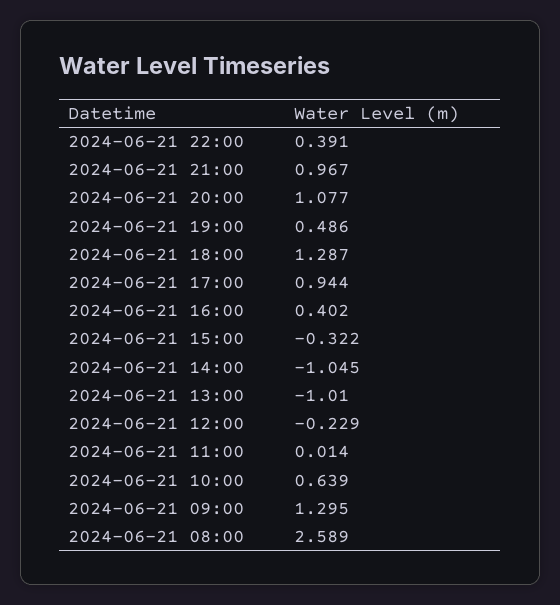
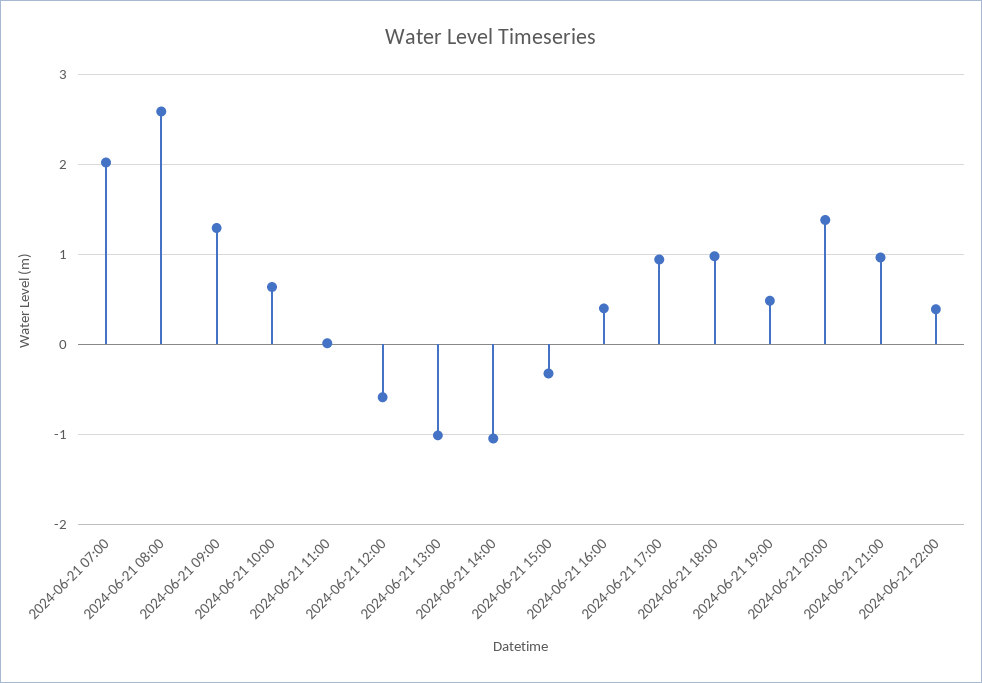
  {
    "2024-06-21 22:00": 0.391,
    "2024-06-21 21:00": 0.967,
-   "2024-06-21 20:00": 1.077,
+   "2024-06-21 20:00": 1.4,
    "2024-06-21 19:00": 0.486,
-   "2024-06-21 18:00": 1.287,
+   "2024-06-21 18:00": 1,
    "2024-06-21 17:00": 0.944,
    "2024-06-21 16:00": 0.402,
    "2024-06-21 15:00": -0.322,
    "2024-06-21 14:00": -1.045,
    "2024-06-21 13:00": -1.01,
-   "2024-06-21 12:00": -0.229,
+   "2024-06-21 12:00": -0.6,
    "2024-06-21 11:00": 0.014,
    "2024-06-21 10:00": 0.639,
    "2024-06-21 09:00": 1.295,
-   "2024-06-21 08:00": 2.589
+   "2024-06-21 08:00": 2.589,
+   "2024-06-21 07:00": 2
  }

